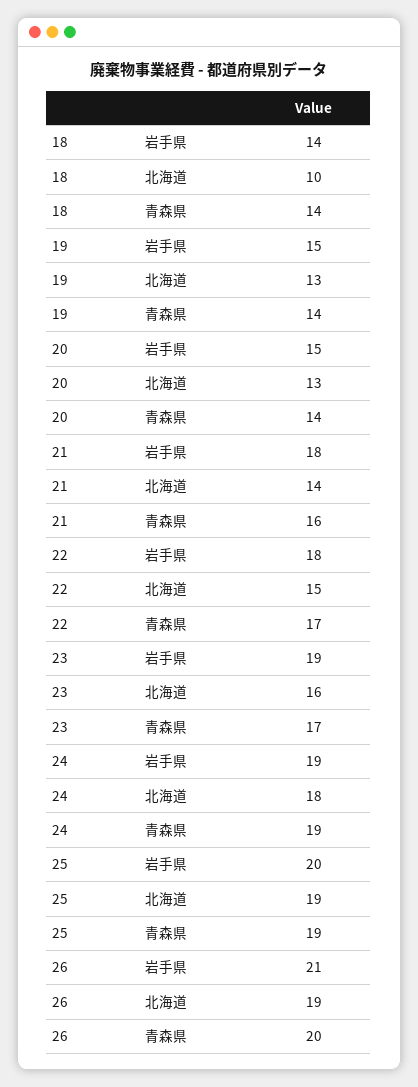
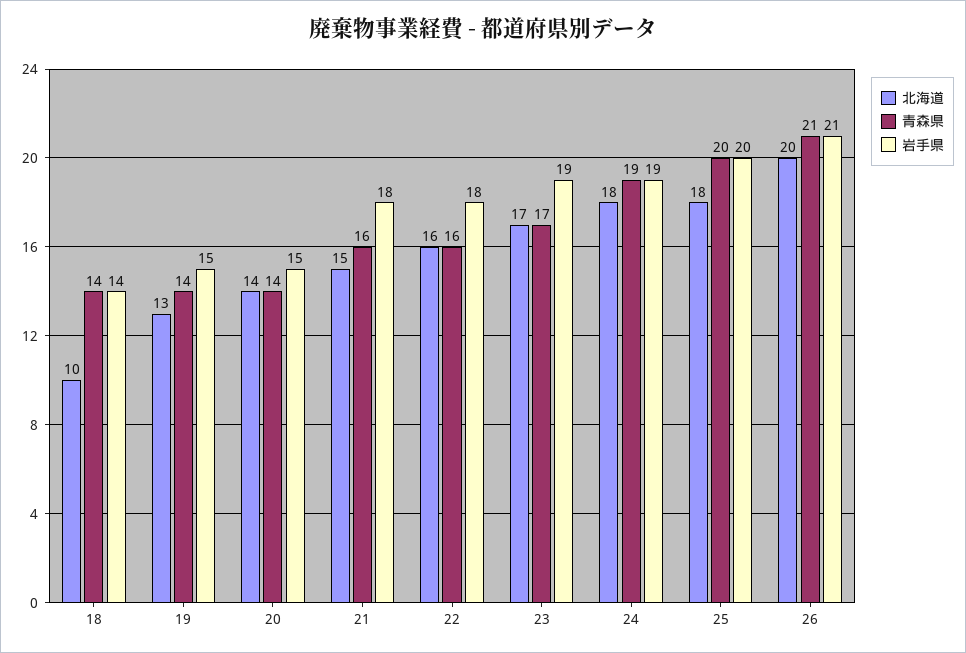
  {
    "岩手県": {
      "18": 14,
      "19": 15,
      "20": 15,
      "21": 18,
      "22": 18,
      "23": 19,
      "24": 19,
      "25": 20,
      "26": 21
    },
    "北海道": {
      "18": 10,
      "19": 13,
-     "20": 13,
+     "20": 14,
-     "21": 14,
+     "21": 15,
-     "22": 15,
+     "22": 16,
-     "23": 16,
+     "23": 17,
      "24": 18,
-     "25": 19,
+     "25": 18,
-     "26": 19
+     "26": 20
    },
    "青森県": {
      "18": 14,
      "19": 14,
      "20": 14,
      "21": 16,
-     "22": 17,
+     "22": 16,
      "23": 17,
      "24": 19,
-     "25": 19,
+     "25": 20,
-     "26": 20
+     "26": 21
    }
  }

